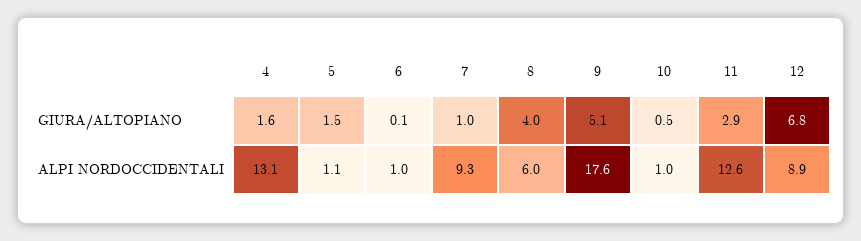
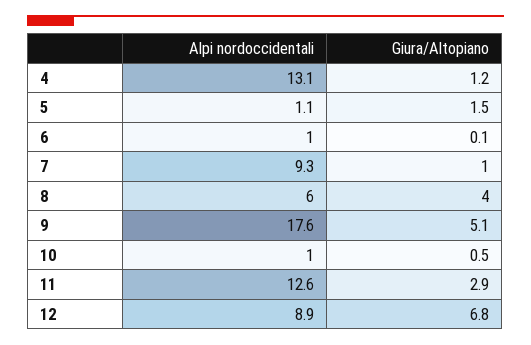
  {
    "4": {
-     "GIURA/ALTOPIANO": 1.6,
+     "GIURA/ALTOPIANO": 1.2,
      "ALPI NORDOCCIDENTALI": 13.1
    },
    "5": {
      "GIURA/ALTOPIANO": 1.5,
      "ALPI NORDOCCIDENTALI": 1.1
    },
    "6": {
      "GIURA/ALTOPIANO": 0.1,
      "ALPI NORDOCCIDENTALI": 1
    },
    "7": {
      "GIURA/ALTOPIANO": 1,
      "ALPI NORDOCCIDENTALI": 9.3
    },
    "8": {
      "GIURA/ALTOPIANO": 4,
      "ALPI NORDOCCIDENTALI": 6
    },
    "9": {
      "GIURA/ALTOPIANO": 5.1,
      "ALPI NORDOCCIDENTALI": 17.6
    },
    "10": {
      "GIURA/ALTOPIANO": 0.5,
      "ALPI NORDOCCIDENTALI": 1
    },
    "11": {
      "GIURA/ALTOPIANO": 2.9,
      "ALPI NORDOCCIDENTALI": 12.6
    },
    "12": {
      "GIURA/ALTOPIANO": 6.8,
      "ALPI NORDOCCIDENTALI": 8.9
    }
  }

